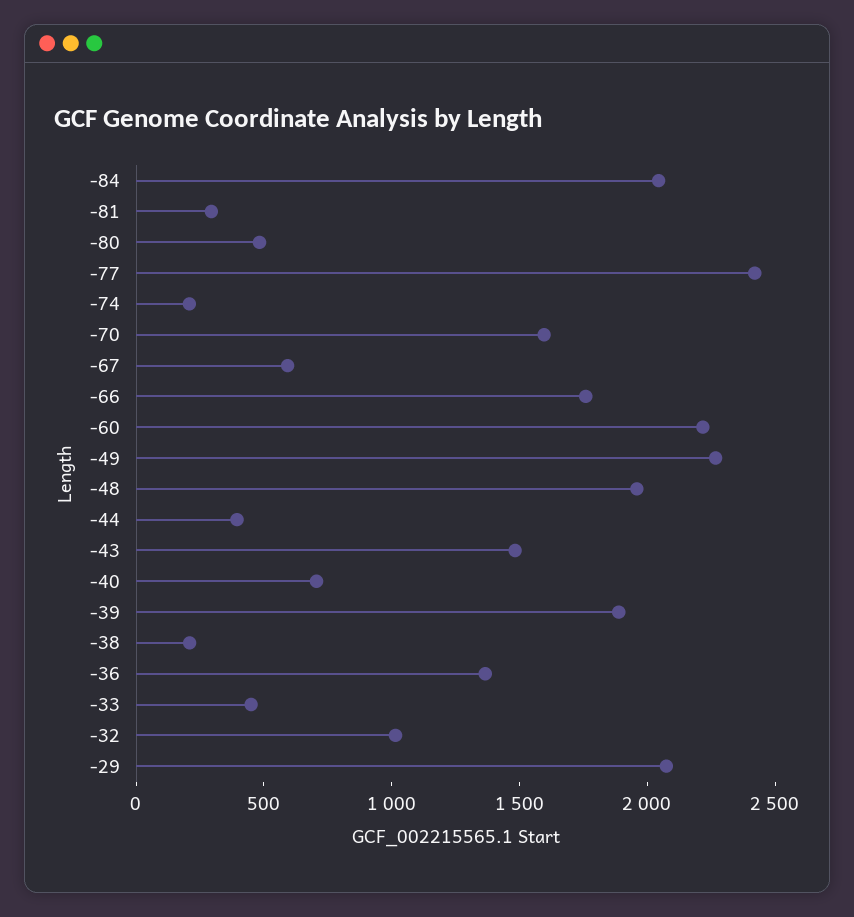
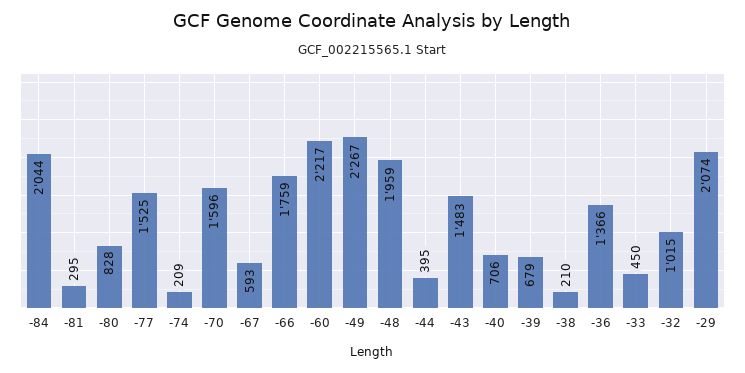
  {
    "-84": 2044,
    "-81": 295,
-   "-80": 500,
+   "-80": 828,
-   "-77": 2400,
+   "-77": 1525,
    "-74": 209,
    "-70": 1596,
    "-67": 593,
    "-66": 1759,
    "-60": 2217,
    "-49": 2267,
    "-48": 1959,
    "-44": 395,
    "-43": 1483,
    "-40": 706,
-   "-39": 1900,
+   "-39": 679,
    "-38": 210,
    "-36": 1366,
    "-33": 450,
    "-32": 1015,
    "-29": 2074
  }

